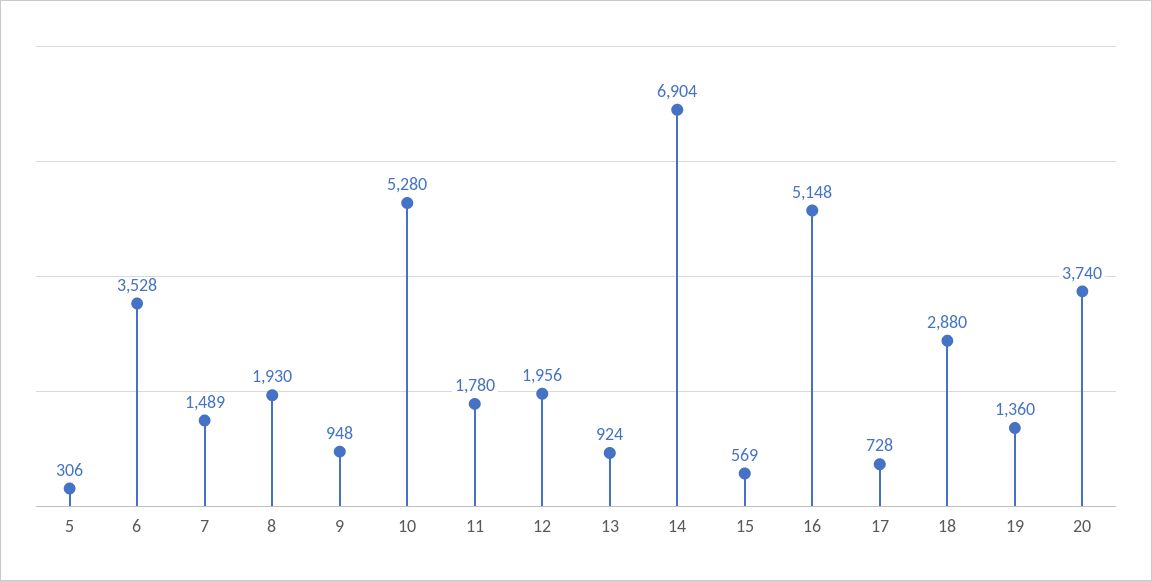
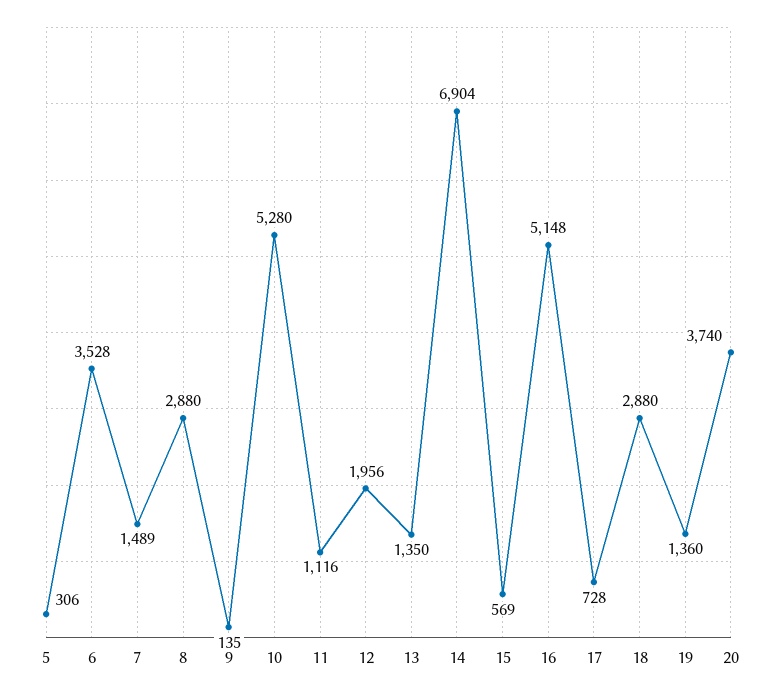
  {
    "5": 306,
    "6": 3528,
    "7": 1489,
-   "8": 1930,
+   "8": 2880,
-   "9": 948,
+   "9": 135,
    "10": 5280,
-   "11": 1780,
+   "11": 1116,
    "12": 1956,
-   "13": 924,
+   "13": 1350,
    "14": 6904,
    "15": 569,
    "16": 5148,
    "17": 728,
    "18": 2880,
    "19": 1360,
    "20": 3740
  }

